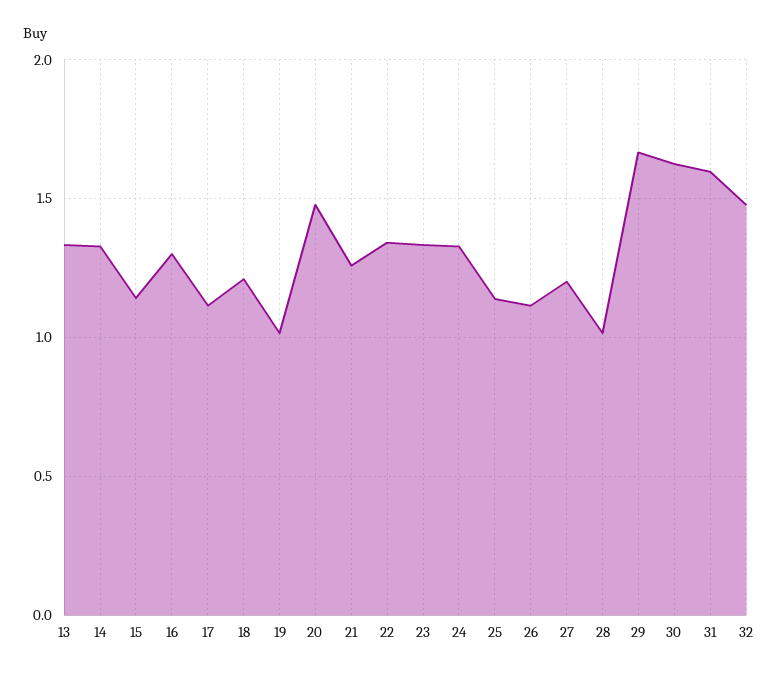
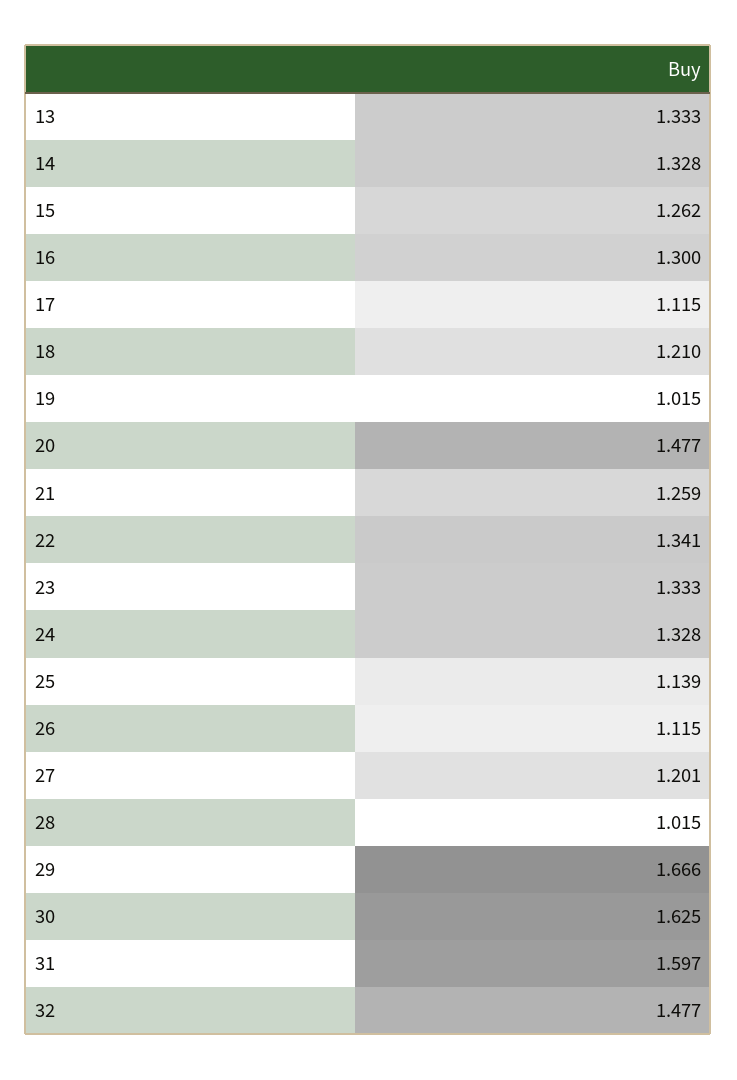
  {
    "13": 1.333,
    "14": 1.328,
-   "15": 1.15,
+   "15": 1.262,
    "16": 1.3,
    "17": 1.115,
    "18": 1.21,
    "19": 1.015,
    "20": 1.477,
    "21": 1.259,
    "22": 1.341,
    "23": 1.333,
    "24": 1.328,
    "25": 1.139,
    "26": 1.115,
    "27": 1.201,
    "28": 1.015,
    "29": 1.666,
    "30": 1.625,
    "31": 1.597,
    "32": 1.477
  }

